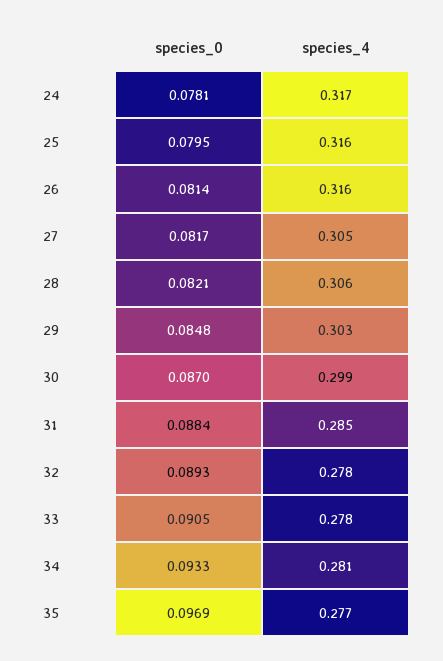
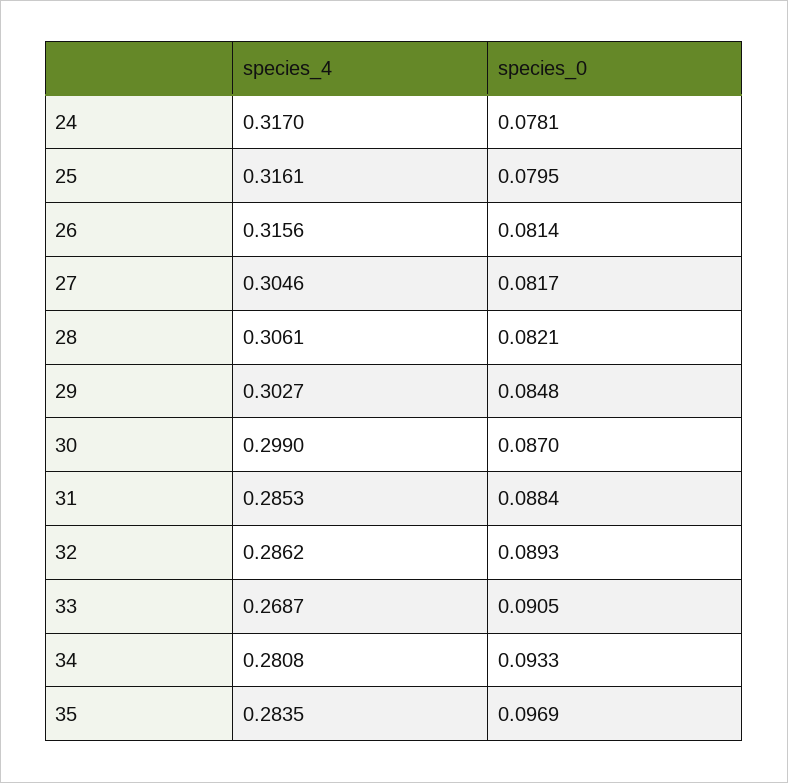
  {
    "species_0": {
      "24": 0.0781,
      "25": 0.0795,
      "26": 0.0814,
      "27": 0.0817,
      "28": 0.0821,
      "29": 0.0848,
      "30": 0.087,
      "31": 0.0884,
      "32": 0.0893,
      "33": 0.0905,
      "34": 0.0933,
      "35": 0.0969
    },
    "species_4": {
      "24": 0.317,
      "25": 0.3161,
      "26": 0.3156,
      "27": 0.3046,
      "28": 0.3061,
      "29": 0.3027,
      "30": 0.299,
      "31": 0.2853,
-     "32": 0.278,
+     "32": 0.2862,
-     "33": 0.278,
+     "33": 0.2687,
      "34": 0.2808,
-     "35": 0.277
+     "35": 0.2835
    }
  }

